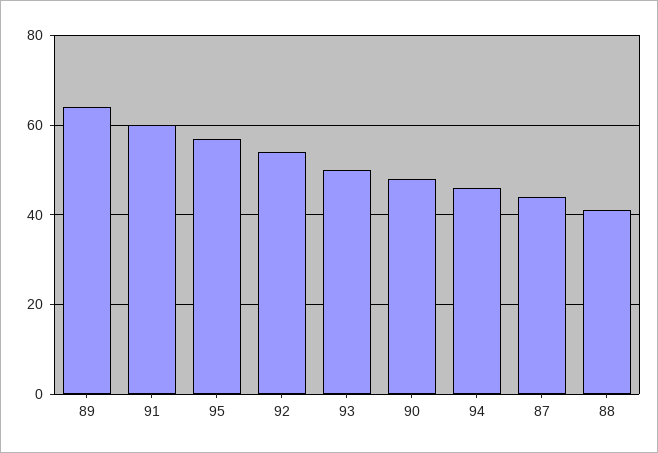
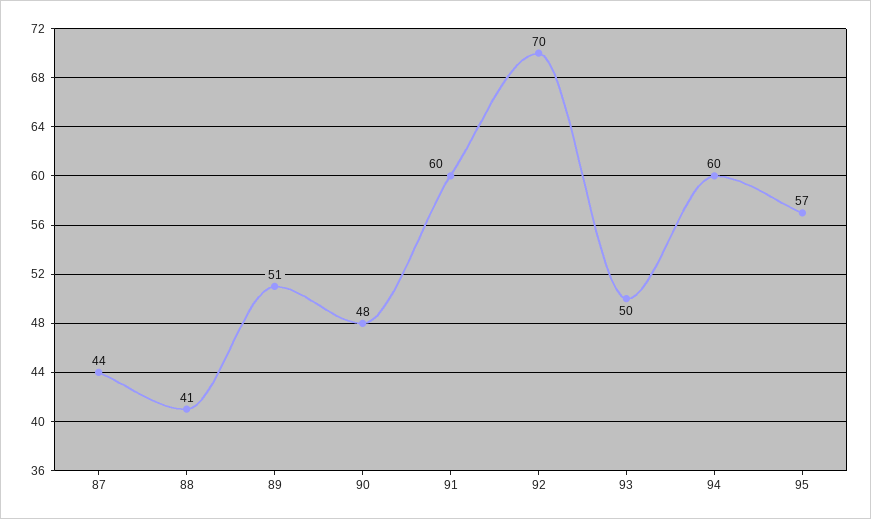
  {
-   "89": 65,
+   "89": 51,
    "91": 60,
    "95": 57,
-   "92": 55,
+   "92": 70,
    "93": 50,
    "90": 48,
-   "94": 45,
+   "94": 60,
    "87": 44,
    "88": 41
  }

